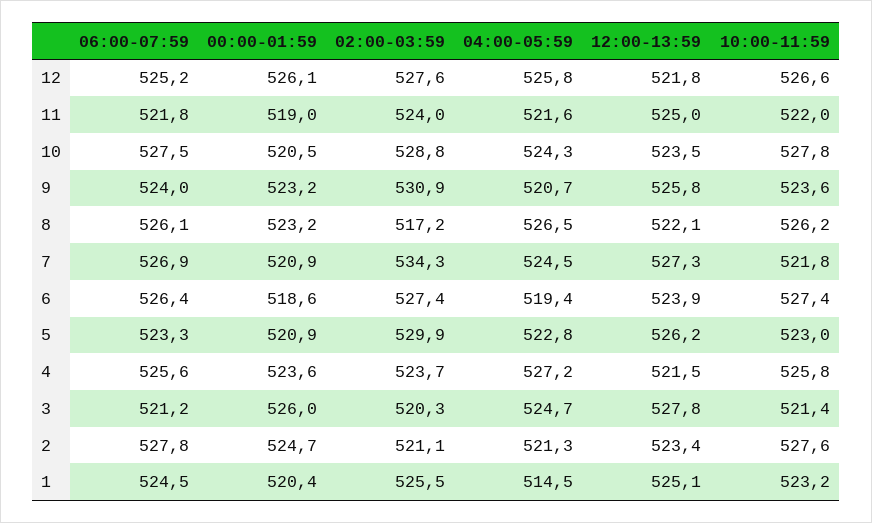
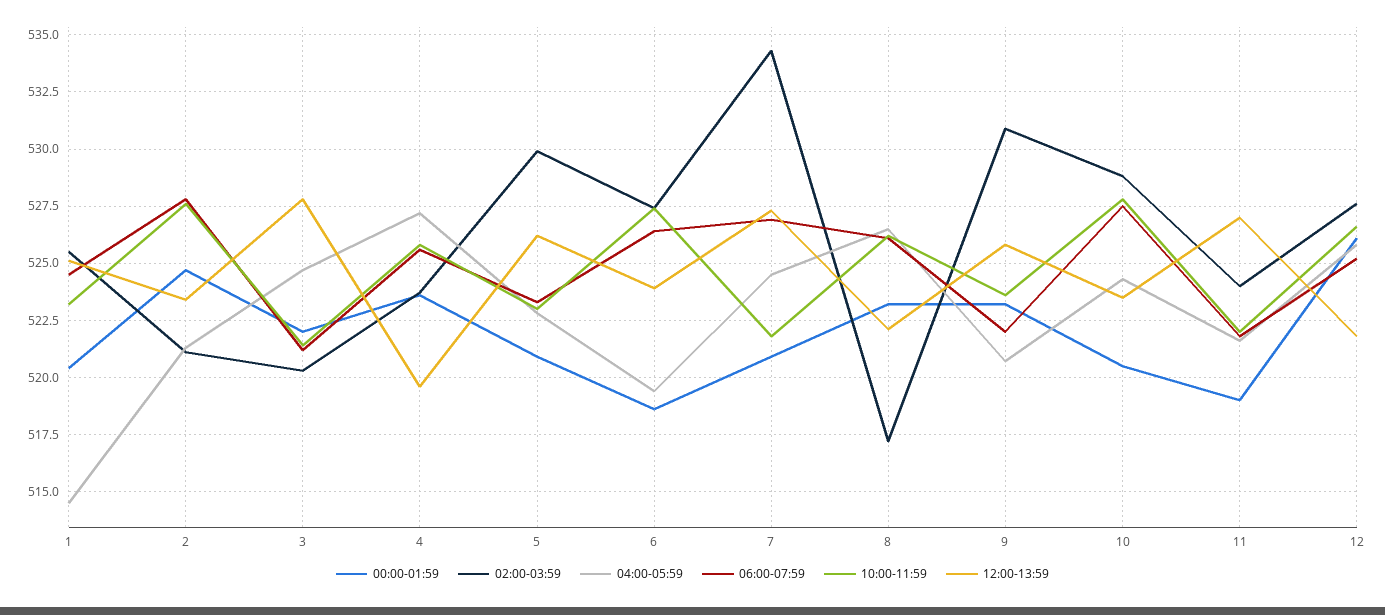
  {
    "06:00-07:59": {
      "12": 525.2,
      "11": 521.8,
      "10": 527.5,
-     "9": 524,
+     "9": 522,
      "8": 526.1,
      "7": 526.9,
      "6": 526.4,
      "5": 523.3,
      "4": 525.6,
      "3": 521.2,
      "2": 527.8,
      "1": 524.5
    },
    "00:00-01:59": {
      "12": 526.1,
      "11": 519,
      "10": 520.5,
      "9": 523.2,
      "8": 523.2,
      "7": 520.9,
      "6": 518.6,
      "5": 520.9,
      "4": 523.6,
-     "3": 526,
+     "3": 522,
      "2": 524.7,
      "1": 520.4
    },
    "02:00-03:59": {
      "12": 527.6,
      "11": 524,
      "10": 528.8,
      "9": 530.9,
      "8": 517.2,
      "7": 534.3,
      "6": 527.4,
      "5": 529.9,
      "4": 523.7,
      "3": 520.3,
      "2": 521.1,
      "1": 525.5
    },
    "04:00-05:59": {
      "12": 525.8,
      "11": 521.6,
      "10": 524.3,
      "9": 520.7,
      "8": 526.5,
      "7": 524.5,
      "6": 519.4,
      "5": 522.8,
      "4": 527.2,
      "3": 524.7,
      "2": 521.3,
      "1": 514.5
    },
    "12:00-13:59": {
      "12": 521.8,
-     "11": 525,
+     "11": 527,
      "10": 523.5,
      "9": 525.8,
      "8": 522.1,
      "7": 527.3,
      "6": 523.9,
      "5": 526.2,
-     "4": 521.5,
+     "4": 519.5,
      "3": 527.8,
      "2": 523.4,
      "1": 525.1
    },
    "10:00-11:59": {
      "12": 526.6,
      "11": 522,
      "10": 527.8,
      "9": 523.6,
      "8": 526.2,
      "7": 521.8,
      "6": 527.4,
      "5": 523,
      "4": 525.8,
      "3": 521.4,
      "2": 527.6,
      "1": 523.2
    }
  }

